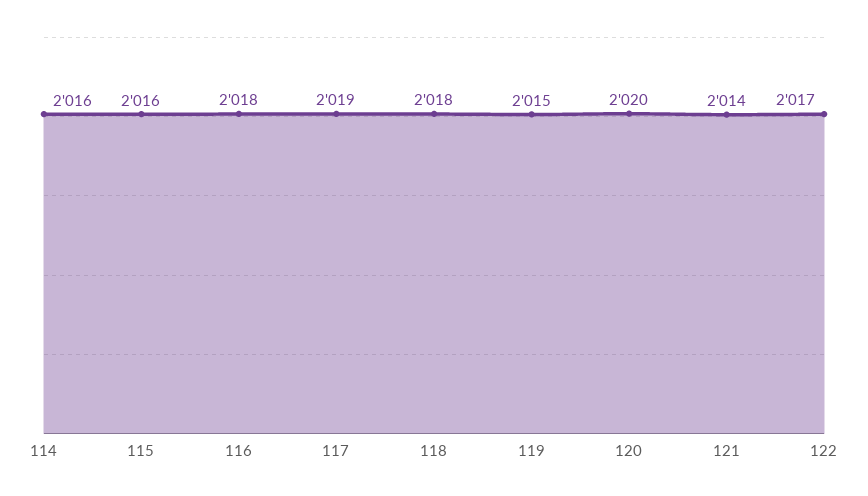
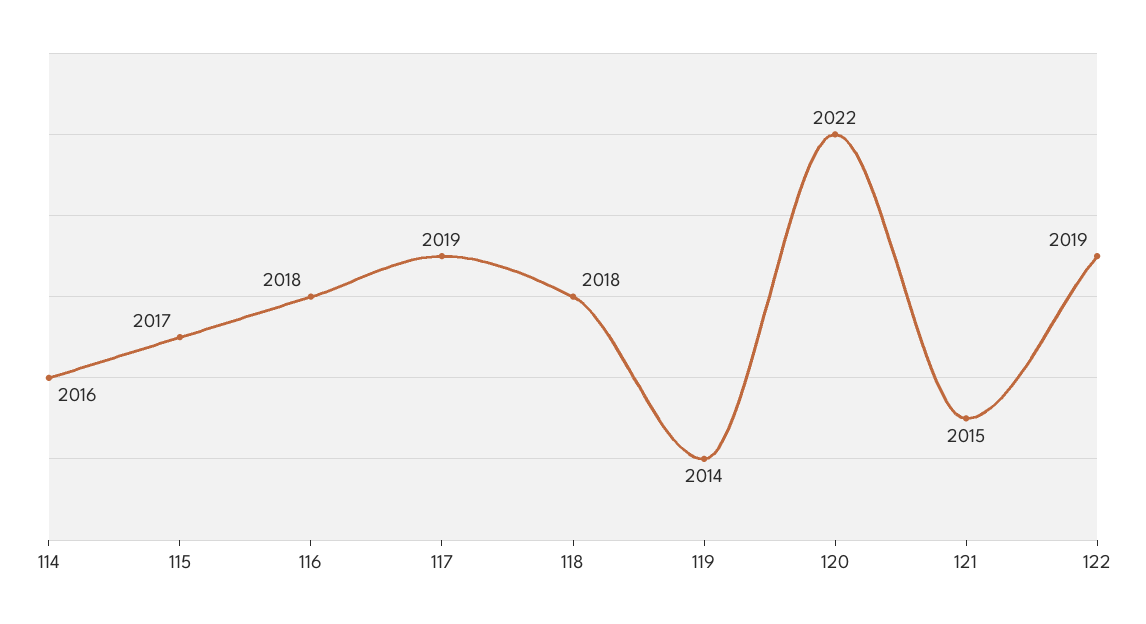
  {
    "114": 2016,
-   "115": 2016,
+   "115": 2017,
    "116": 2018,
    "117": 2019,
    "118": 2018,
-   "119": 2015,
+   "119": 2014,
-   "120": 2020,
+   "120": 2022,
-   "121": 2014,
+   "121": 2015,
-   "122": 2017
+   "122": 2019
  }

